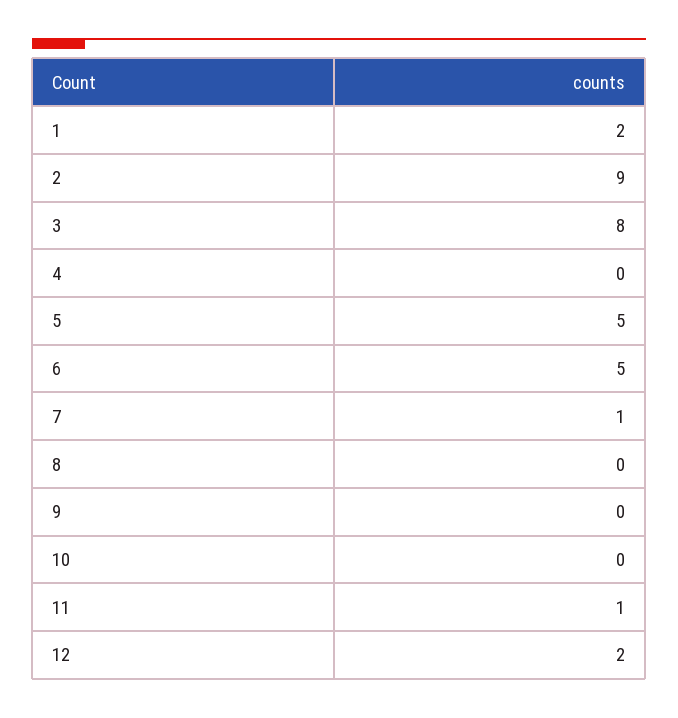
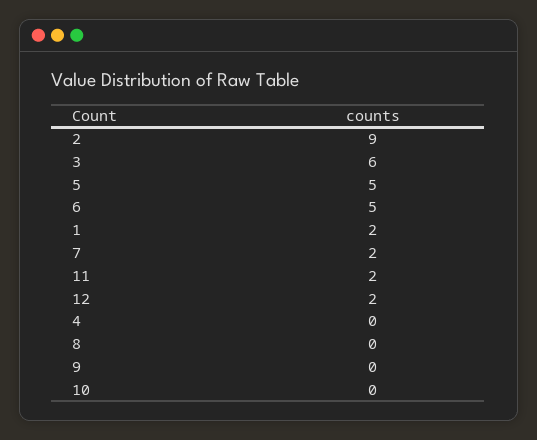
  {
    "1": 2,
    "2": 9,
-   "3": 8,
+   "3": 6,
    "4": 0,
    "5": 5,
    "6": 5,
-   "7": 1,
+   "7": 2,
    "8": 0,
    "9": 0,
    "10": 0,
-   "11": 1,
+   "11": 2,
    "12": 2
  }

